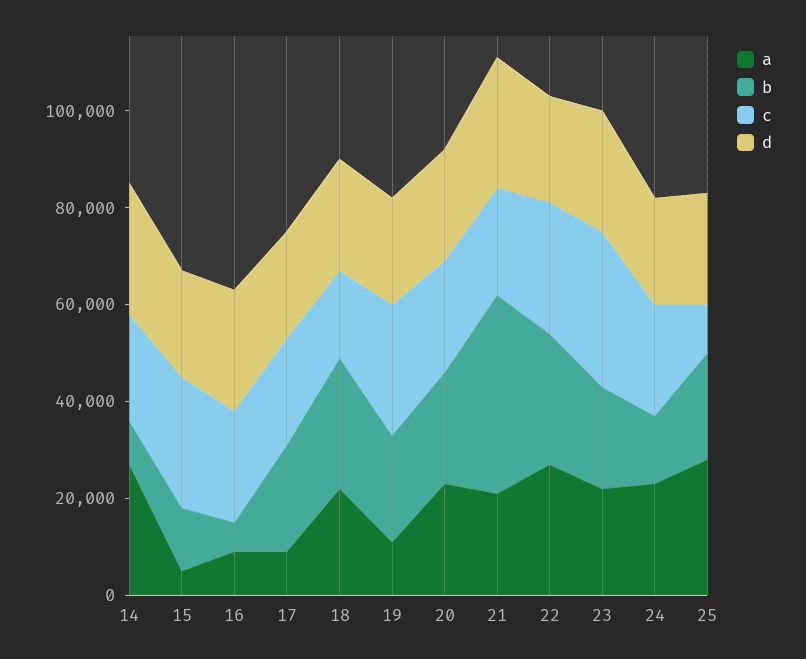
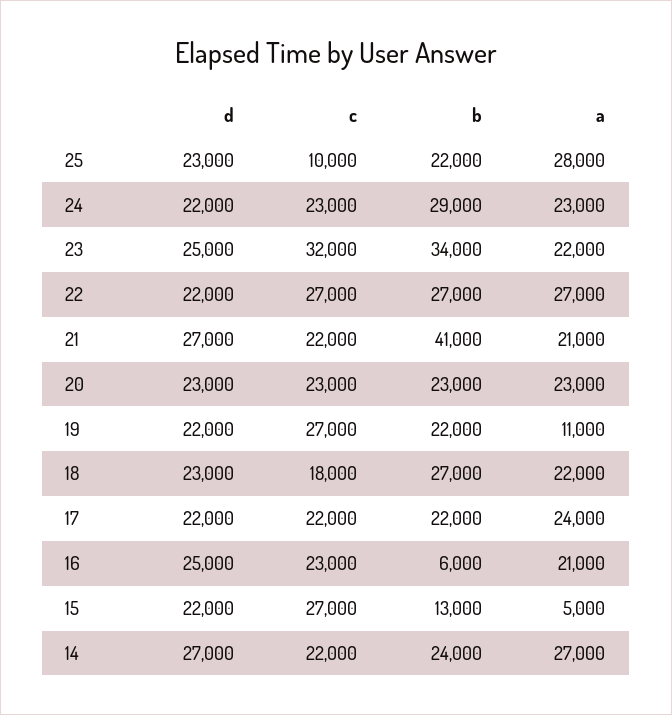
  {
    "a": {
      "14": 27000,
      "15": 5000,
-     "16": 10000,
+     "16": 21000,
-     "17": 10000,
+     "17": 24000,
      "18": 22000,
      "19": 11000,
      "20": 23000,
      "21": 21000,
      "22": 27000,
      "23": 22000,
      "24": 23000,
      "25": 28000
    },
    "b": {
-     "14": 10000,
+     "14": 24000,
      "15": 13000,
      "16": 6000,
      "17": 22000,
      "18": 27000,
      "19": 22000,
      "20": 23000,
      "21": 41000,
      "22": 27000,
-     "23": 20000,
+     "23": 34000,
-     "24": 15000,
+     "24": 29000,
      "25": 22000
    },
    "c": {
      "14": 22000,
      "15": 27000,
      "16": 23000,
      "17": 22000,
      "18": 18000,
      "19": 27000,
      "20": 23000,
      "21": 22000,
      "22": 27000,
      "23": 32000,
      "24": 23000,
      "25": 10000
    },
    "d": {
      "14": 27000,
      "15": 22000,
      "16": 25000,
      "17": 22000,
      "18": 23000,
      "19": 22000,
      "20": 23000,
      "21": 27000,
      "22": 22000,
      "23": 25000,
      "24": 22000,
      "25": 23000
    }
  }

